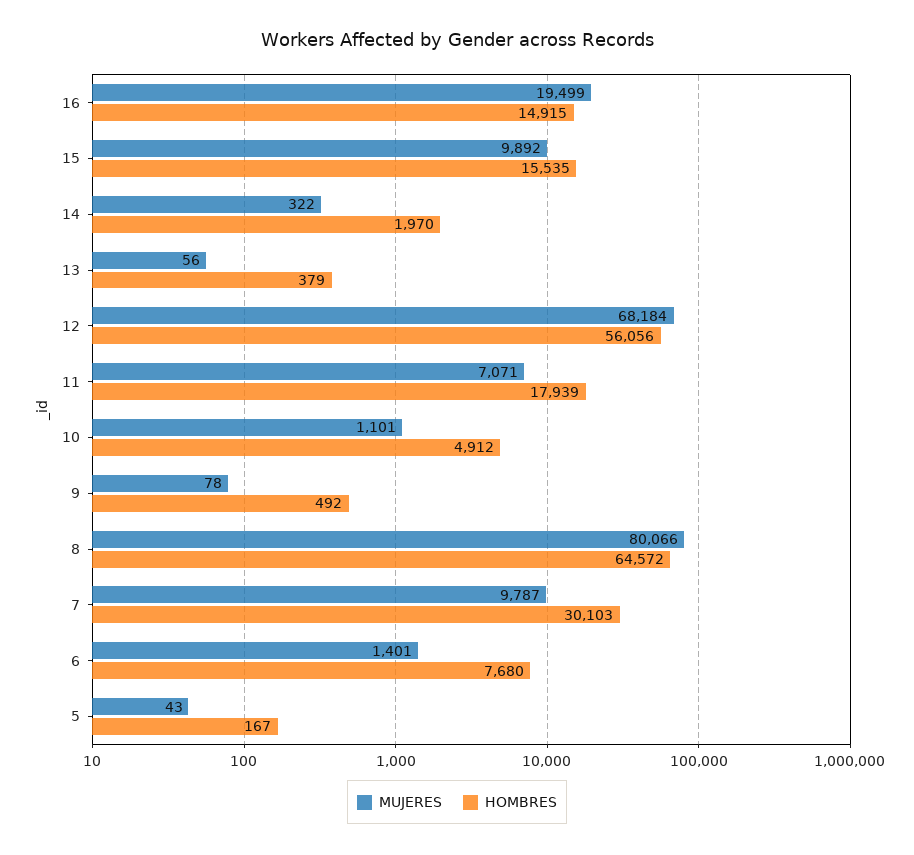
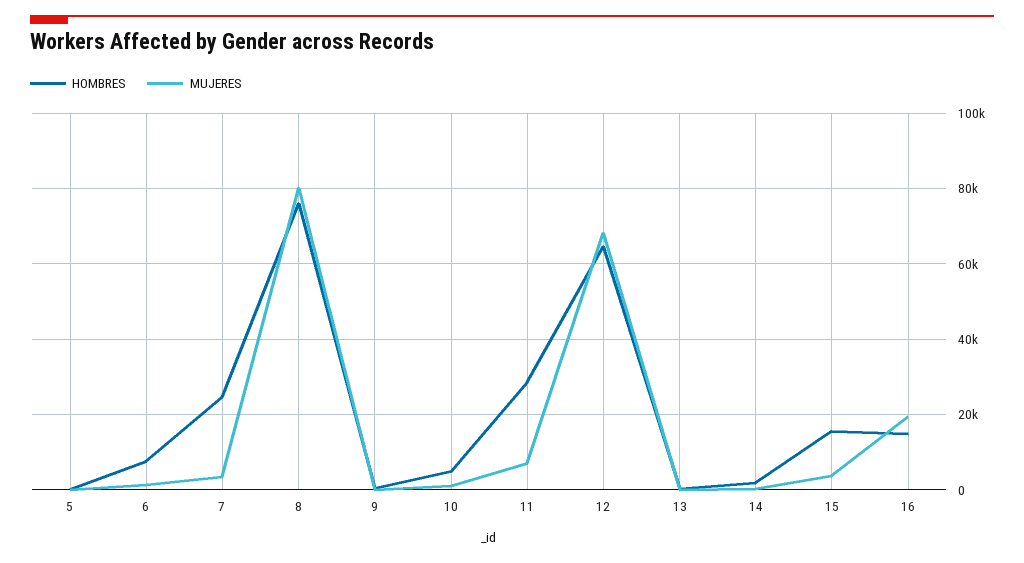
  {
    "MUJERES": {
      "16": 19499,
-     "15": 9892,
+     "15": 4000,
      "14": 322,
      "13": 56,
      "12": 68184,
      "11": 7071,
      "10": 1101,
      "9": 78,
      "8": 80066,
-     "7": 9787,
+     "7": 4000,
      "6": 1401,
      "5": 43
    },
    "HOMBRES": {
      "16": 14915,
      "15": 15535,
      "14": 1970,
      "13": 379,
-     "12": 56056,
+     "12": 64000,
-     "11": 17939,
+     "11": 28000,
      "10": 4912,
      "9": 492,
-     "8": 64572,
+     "8": 76000,
-     "7": 30103,
+     "7": 24000,
      "6": 7680,
      "5": 167
    }
  }

